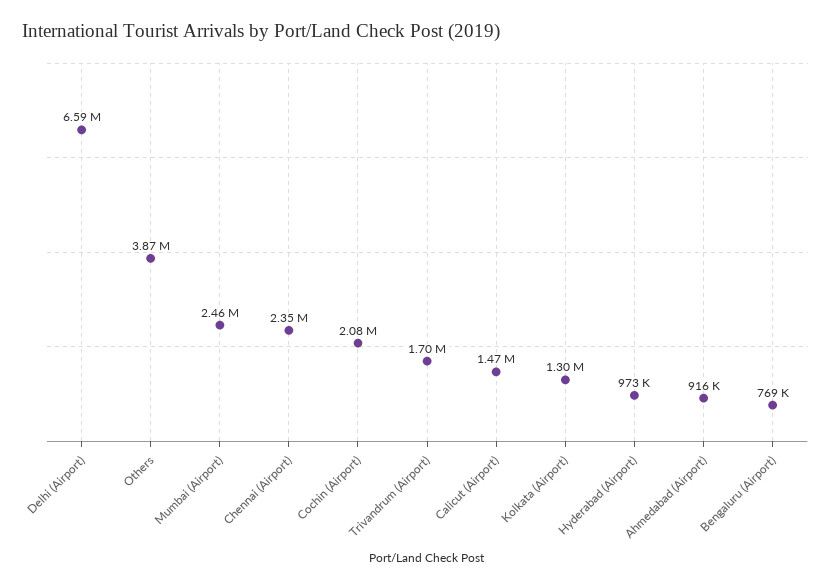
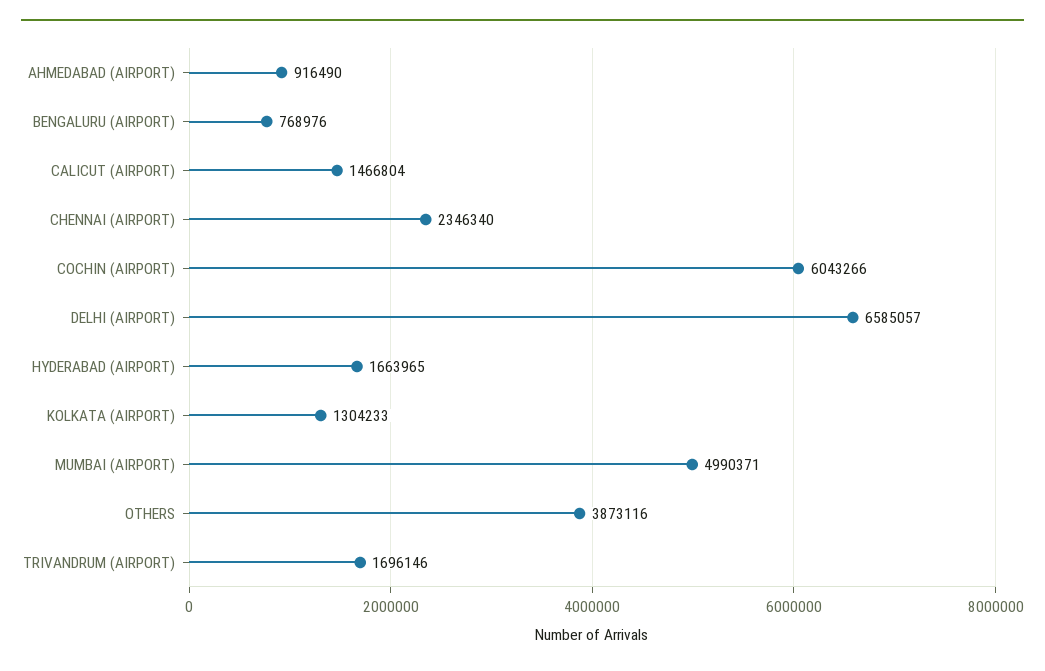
  {
    "Delhi (Airport)": 6585057,
    "Others": 3873116,
-   "Mumbai (Airport)": 2460000,
+   "Mumbai (Airport)": 4990371,
    "Chennai (Airport)": 2346340,
-   "Cochin (Airport)": 2080000,
+   "Cochin (Airport)": 6043266,
    "Trivandrum (Airport)": 1696146,
    "Calicut (Airport)": 1466804,
    "Kolkata (Airport)": 1304233,
-   "Hyderabad (Airport)": 973000,
+   "Hyderabad (Airport)": 1663965,
    "Ahmedabad (Airport)": 916490,
    "Bengaluru (Airport)": 768976
  }

